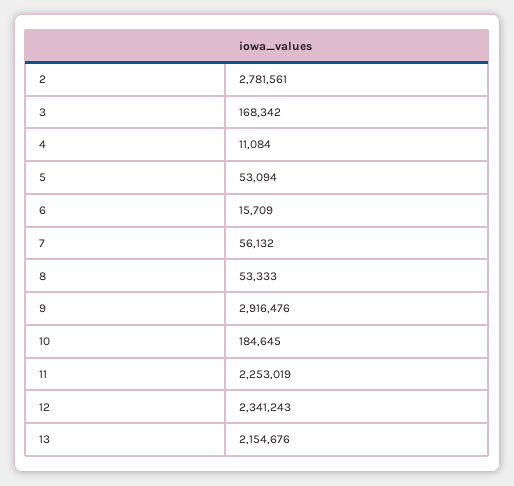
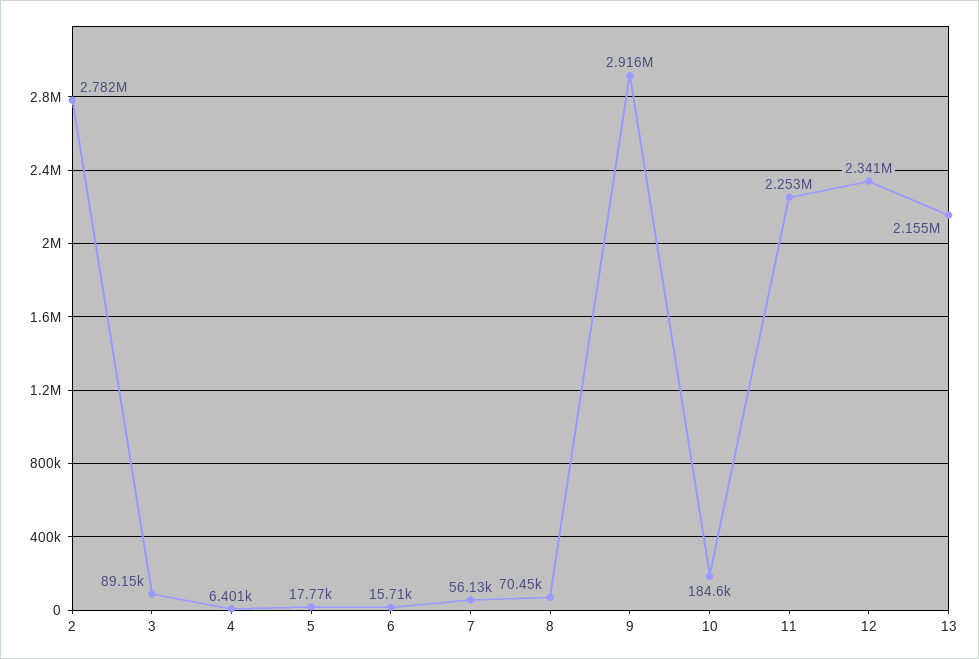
  {
    "2": 2781561,
-   "3": 168342,
+   "3": 89150,
-   "4": 11084,
+   "4": 6401,
-   "5": 53094,
+   "5": 17770,
    "6": 15709,
    "7": 56132,
-   "8": 53333,
+   "8": 70450,
    "9": 2916476,
    "10": 184645,
    "11": 2253019,
    "12": 2341243,
    "13": 2154676
  }

